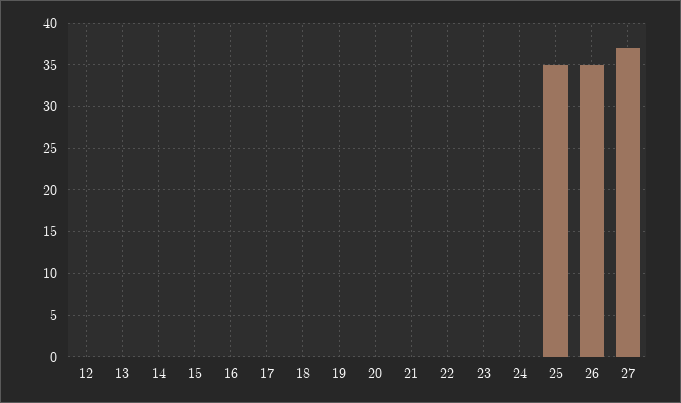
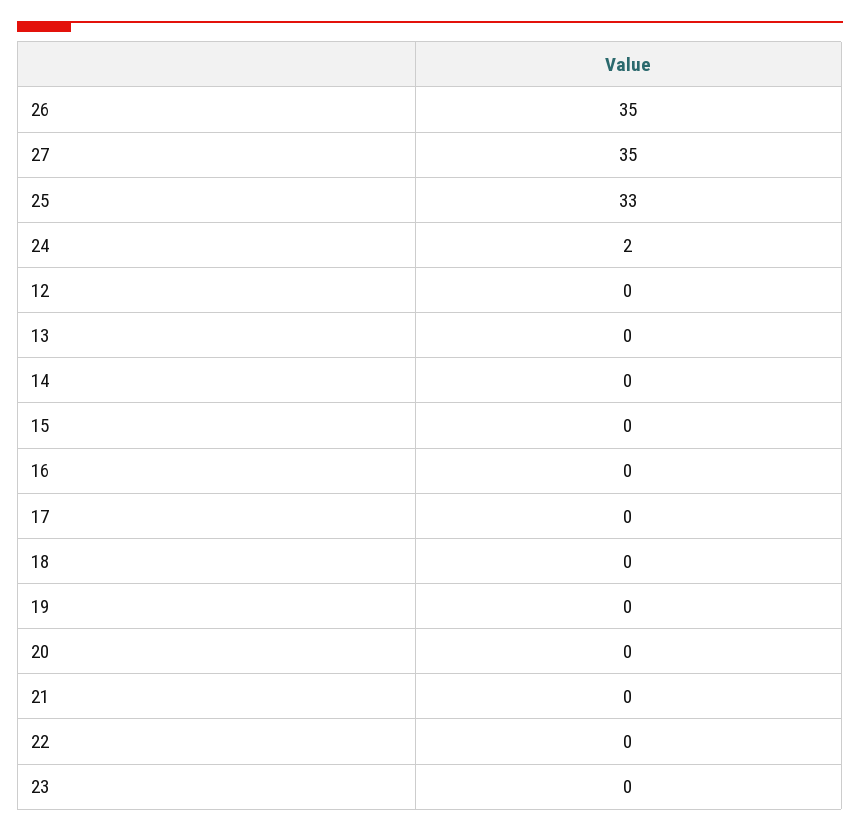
  {
    "12": 0,
    "13": 0,
    "14": 0,
    "15": 0,
    "16": 0,
    "17": 0,
    "18": 0,
    "19": 0,
    "20": 0,
    "21": 0,
    "22": 0,
    "23": 0,
-   "24": 0,
+   "24": 2,
-   "25": 35,
+   "25": 33,
    "26": 35,
-   "27": 37
+   "27": 35
  }

